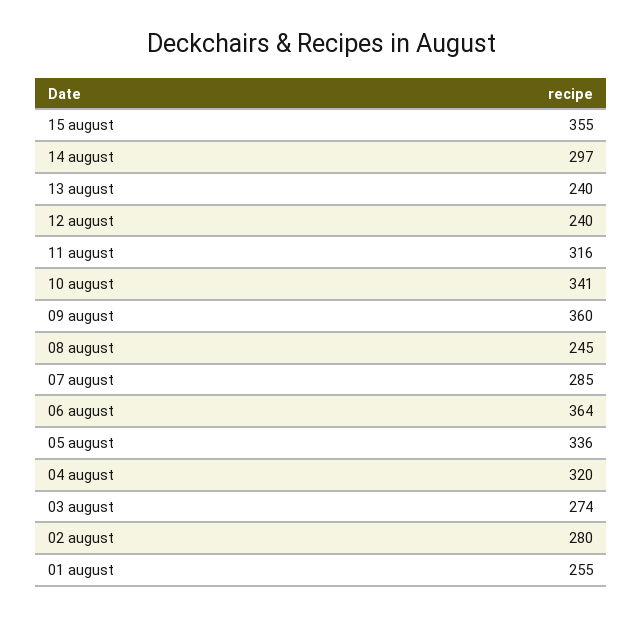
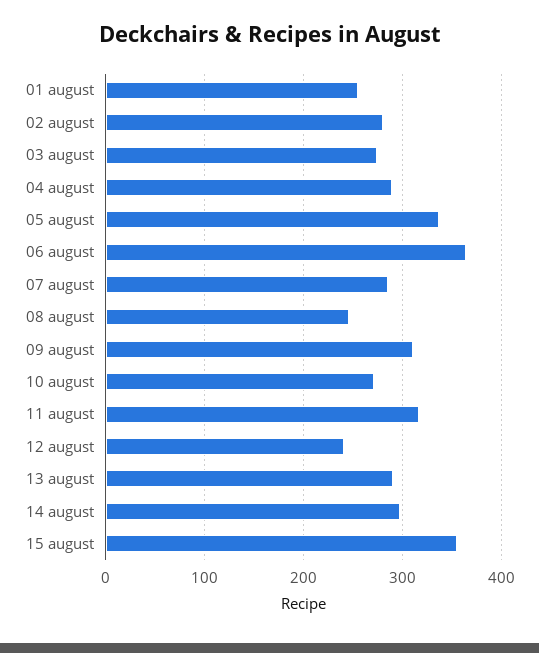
  {
    "15 august": 355,
    "14 august": 297,
-   "13 august": 240,
+   "13 august": 290,
    "12 august": 240,
    "11 august": 316,
-   "10 august": 341,
+   "10 august": 270,
-   "09 august": 360,
+   "09 august": 310,
    "08 august": 245,
    "07 august": 285,
    "06 august": 364,
    "05 august": 336,
-   "04 august": 320,
+   "04 august": 290,
    "03 august": 274,
    "02 august": 280,
    "01 august": 255
  }

